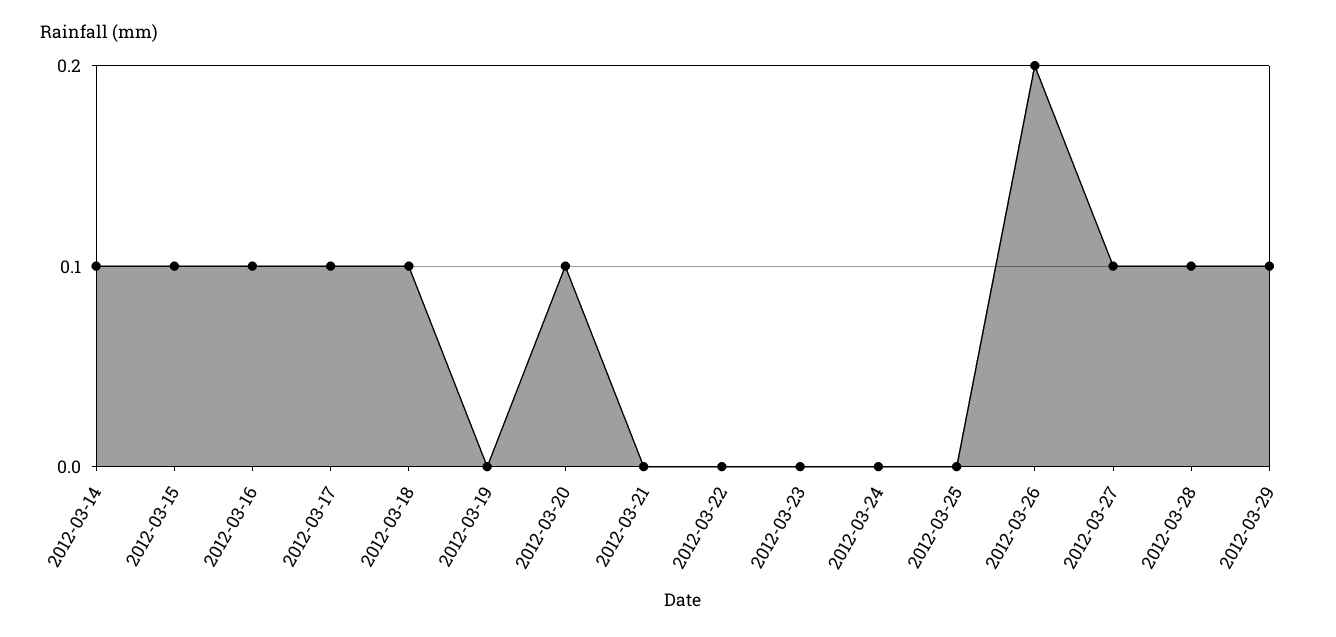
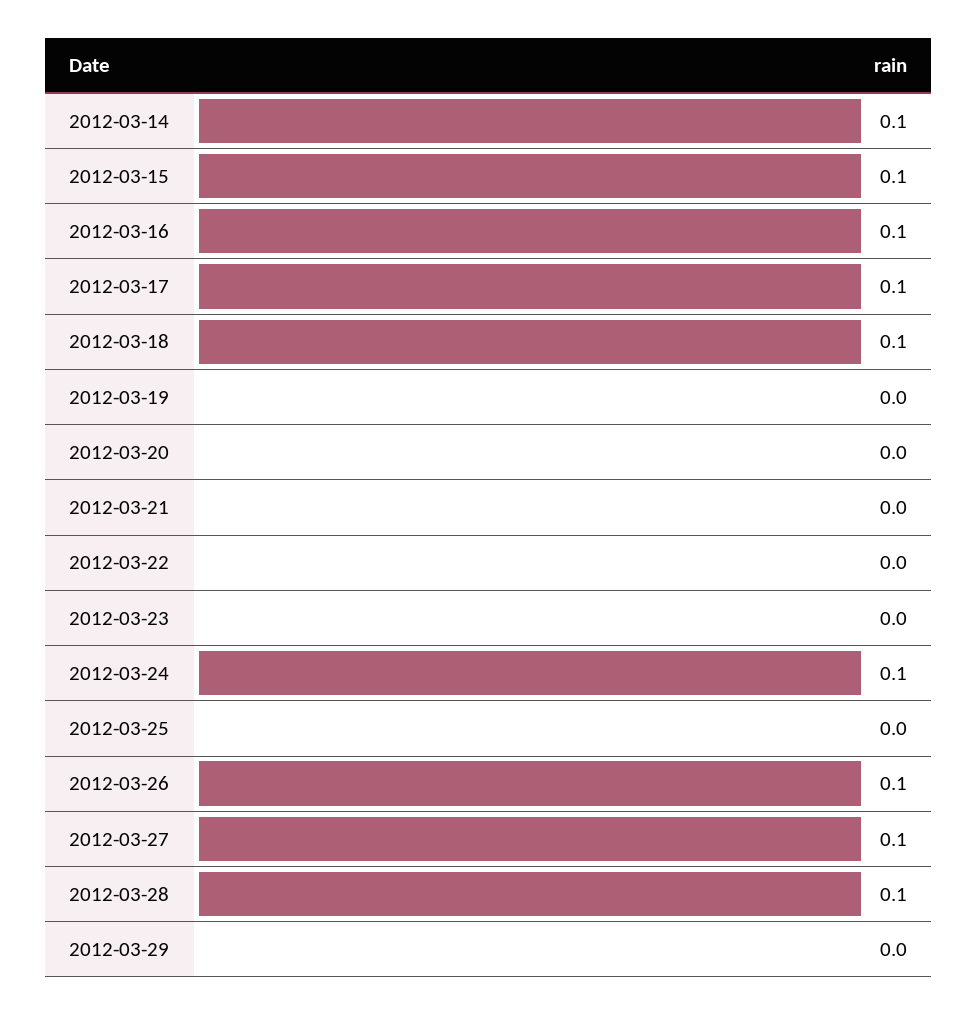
  {
    "2012-03-14": 0.1,
    "2012-03-15": 0.1,
    "2012-03-16": 0.1,
    "2012-03-17": 0.1,
    "2012-03-18": 0.1,
    "2012-03-19": 0,
-   "2012-03-20": 0.1,
+   "2012-03-20": 0,
    "2012-03-21": 0,
    "2012-03-22": 0,
    "2012-03-23": 0,
-   "2012-03-24": 0,
+   "2012-03-24": 0.1,
    "2012-03-25": 0,
-   "2012-03-26": 0.2,
+   "2012-03-26": 0.1,
    "2012-03-27": 0.1,
    "2012-03-28": 0.1,
-   "2012-03-29": 0.1
+   "2012-03-29": 0
  }

